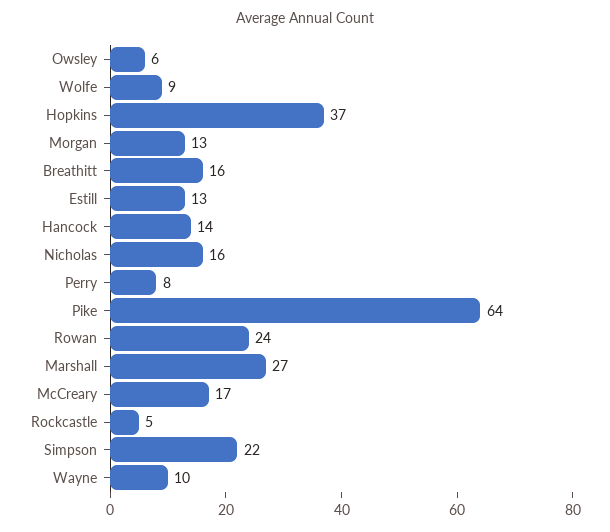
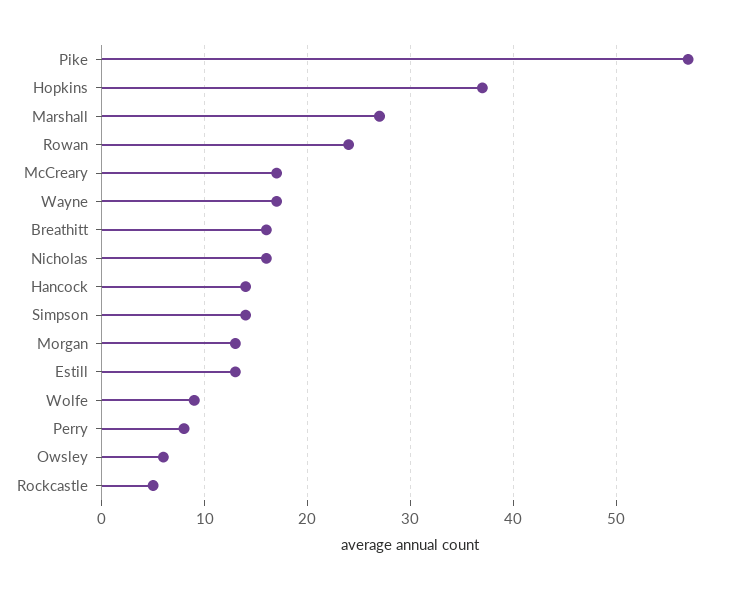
  {
    "Owsley": 6,
    "Wolfe": 9,
    "Hopkins": 37,
    "Morgan": 13,
    "Breathitt": 16,
    "Estill": 13,
    "Hancock": 14,
    "Nicholas": 16,
    "Perry": 8,
-   "Pike": 64,
+   "Pike": 57,
    "Rowan": 24,
    "Marshall": 27,
    "McCreary": 17,
    "Rockcastle": 5,
-   "Simpson": 22,
+   "Simpson": 14,
-   "Wayne": 10
+   "Wayne": 17
  }

